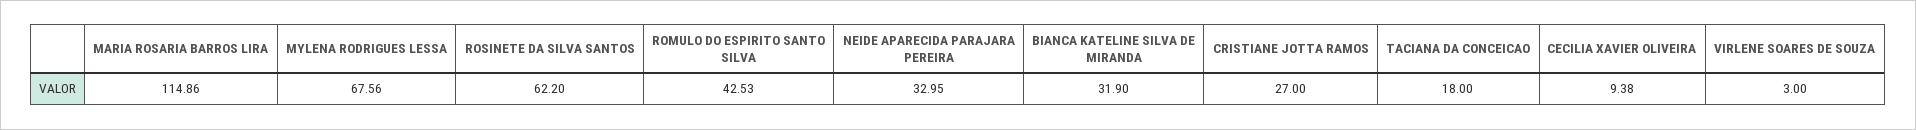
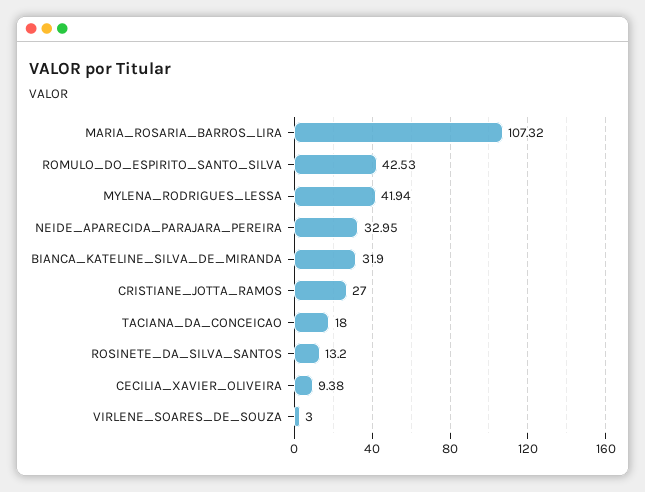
  {
-   "MARIA ROSARIA BARROS LIRA": 114.86,
+   "MARIA ROSARIA BARROS LIRA": 107.32,
-   "MYLENA RODRIGUES LESSA": 67.56,
+   "MYLENA RODRIGUES LESSA": 41.94,
-   "ROSINETE DA SILVA SANTOS": 62.2,
+   "ROSINETE DA SILVA SANTOS": 13.2,
    "ROMULO DO ESPIRITO SANTO SILVA": 42.53,
    "NEIDE APARECIDA PARAJARA PEREIRA": 32.95,
    "BIANCA KATELINE SILVA DE MIRANDA": 31.9,
    "CRISTIANE JOTTA RAMOS": 27,
    "TACIANA DA CONCEICAO": 18,
    "CECILIA XAVIER OLIVEIRA": 9.38,
    "VIRLENE SOARES DE SOUZA": 3
  }

